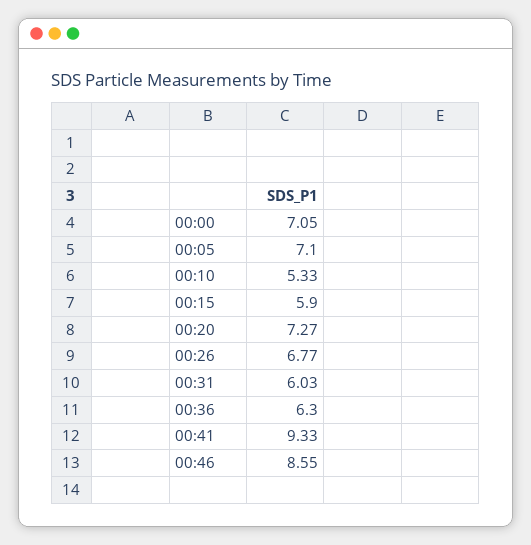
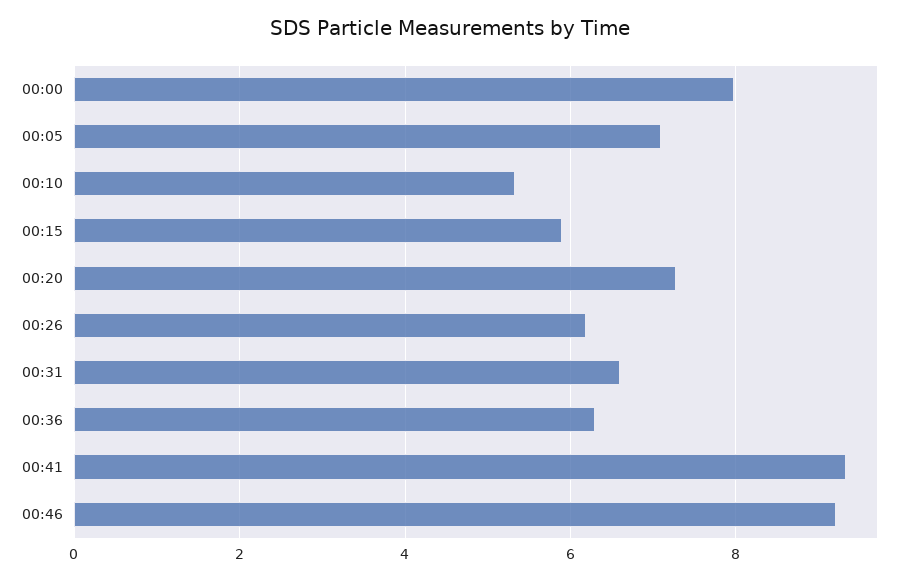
  {
-   "00:00": 7.05,
+   "00:00": 8,
    "00:05": 7.1,
    "00:10": 5.33,
    "00:15": 5.9,
    "00:20": 7.27,
-   "00:26": 6.77,
+   "00:26": 6.2,
-   "00:31": 6.03,
+   "00:31": 6.6,
    "00:36": 6.3,
    "00:41": 9.33,
-   "00:46": 8.55
+   "00:46": 9.2
  }

